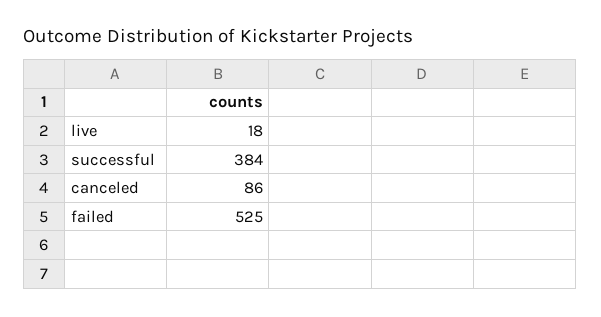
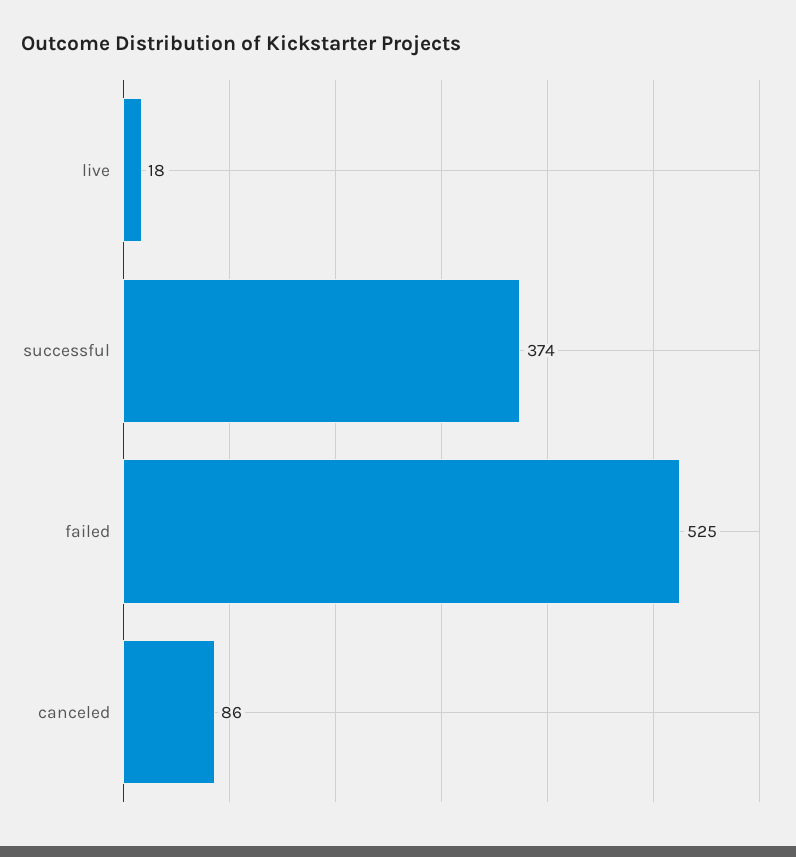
  {
    "live": 18,
-   "successful": 384,
+   "successful": 374,
    "canceled": 86,
    "failed": 525
  }

